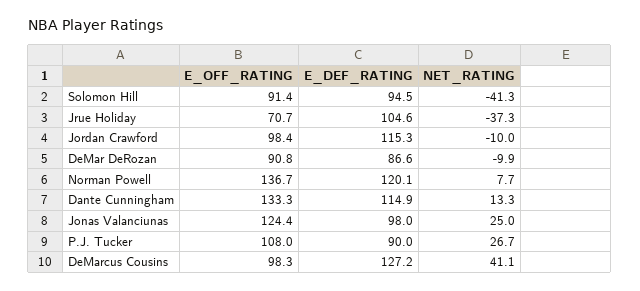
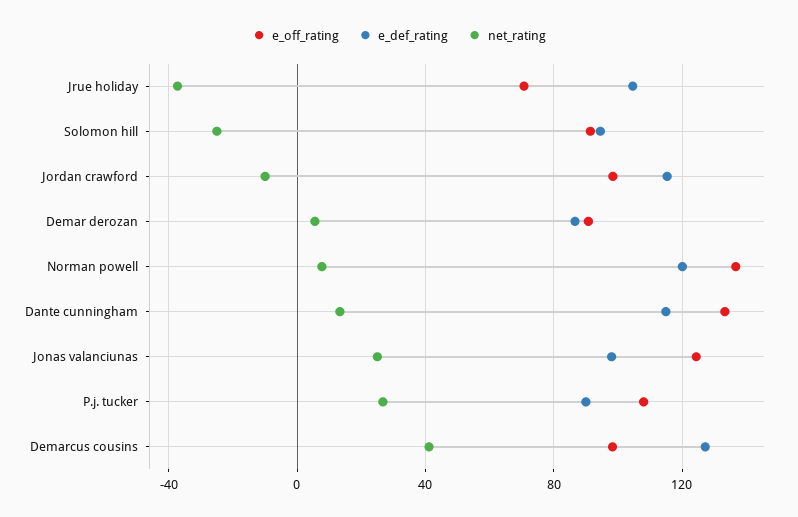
  {
    "E_OFF_RATING": {
      "Solomon Hill": 91.4,
      "Jrue Holiday": 70.7,
      "Jordan Crawford": 98.4,
      "DeMar DeRozan": 90.8,
      "Norman Powell": 136.7,
      "Dante Cunningham": 133.3,
      "Jonas Valanciunas": 124.4,
      "P.J. Tucker": 108,
      "DeMarcus Cousins": 98.3
    },
    "E_DEF_RATING": {
      "Solomon Hill": 94.5,
      "Jrue Holiday": 104.6,
      "Jordan Crawford": 115.3,
      "DeMar DeRozan": 86.6,
      "Norman Powell": 120.1,
      "Dante Cunningham": 114.9,
      "Jonas Valanciunas": 98,
      "P.J. Tucker": 90,
      "DeMarcus Cousins": 127.2
    },
    "NET_RATING": {
-     "Solomon Hill": -41.3,
+     "Solomon Hill": -25,
      "Jrue Holiday": -37.3,
      "Jordan Crawford": -10,
-     "DeMar DeRozan": -9.9,
+     "DeMar DeRozan": 5,
      "Norman Powell": 7.7,
      "Dante Cunningham": 13.3,
      "Jonas Valanciunas": 25,
      "P.J. Tucker": 26.7,
      "DeMarcus Cousins": 41.1
    }
  }

